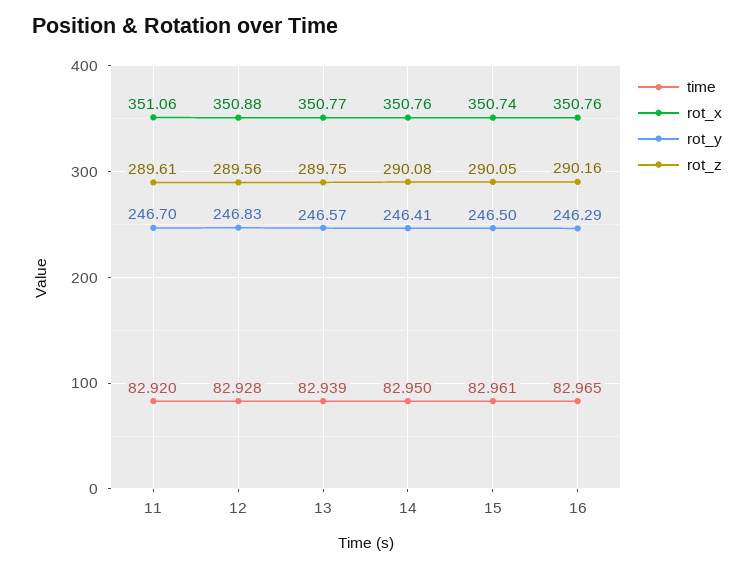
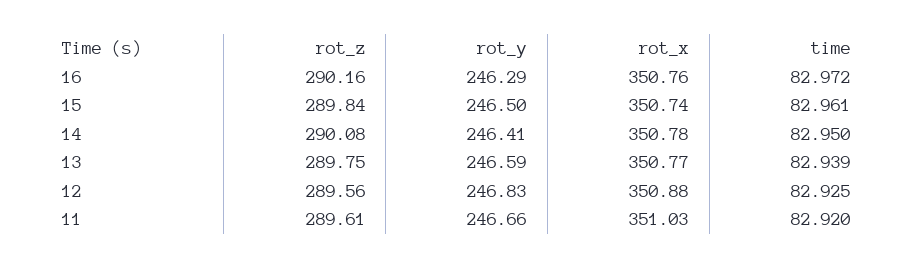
  {
    "time": {
      "11": 82.92,
-     "12": 82.928,
+     "12": 82.925,
      "13": 82.939,
      "14": 82.95,
      "15": 82.961,
-     "16": 82.965
+     "16": 82.972
    },
    "rot_x": {
-     "11": 351.06,
+     "11": 351.03,
      "12": 350.88,
      "13": 350.77,
-     "14": 350.76,
+     "14": 350.78,
      "15": 350.74,
      "16": 350.76
    },
    "rot_y": {
-     "11": 246.7,
+     "11": 246.66,
      "12": 246.83,
-     "13": 246.57,
+     "13": 246.59,
      "14": 246.41,
      "15": 246.5,
      "16": 246.29
    },
    "rot_z": {
      "11": 289.61,
      "12": 289.56,
      "13": 289.75,
      "14": 290.08,
-     "15": 290.05,
+     "15": 289.84,
      "16": 290.16
    }
  }

